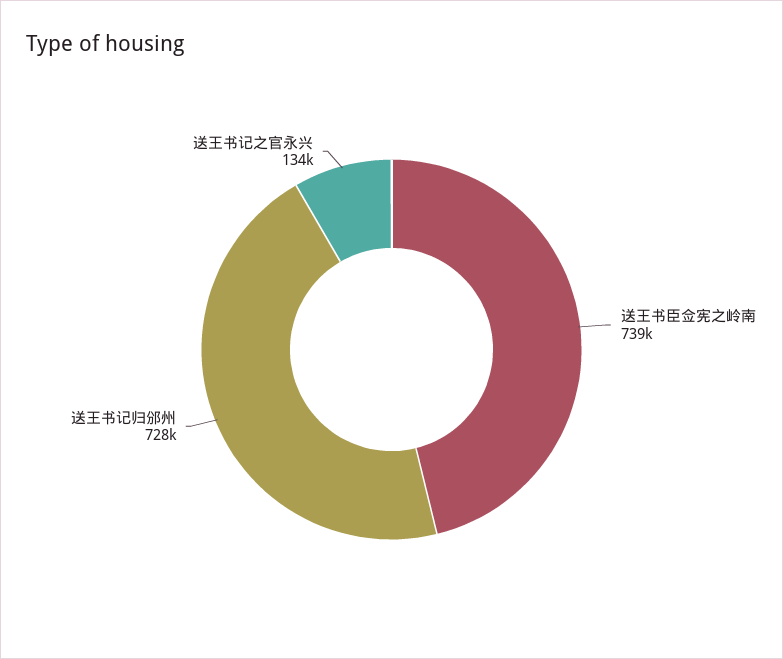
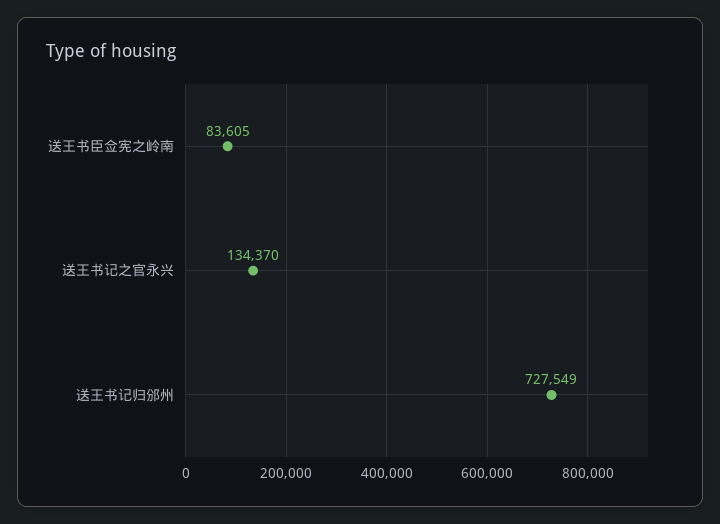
  {
-   "送王书臣佥宪之岭南": 739000,
+   "送王书臣佥宪之岭南": 83605,
    "送王书记归邠州": 727549,
    "送王书记之官永兴": 134370
  }

